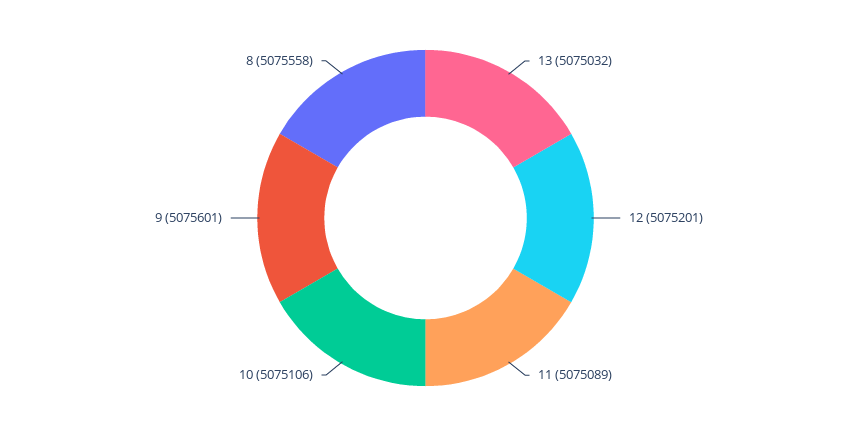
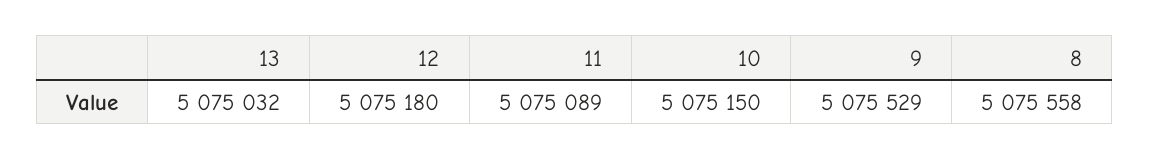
  {
    "13": 5075032,
-   "12": 5075201,
+   "12": 5075180,
    "11": 5075089,
-   "10": 5075106,
+   "10": 5075150,
-   "9": 5075601,
+   "9": 5075529,
    "8": 5075558
  }

